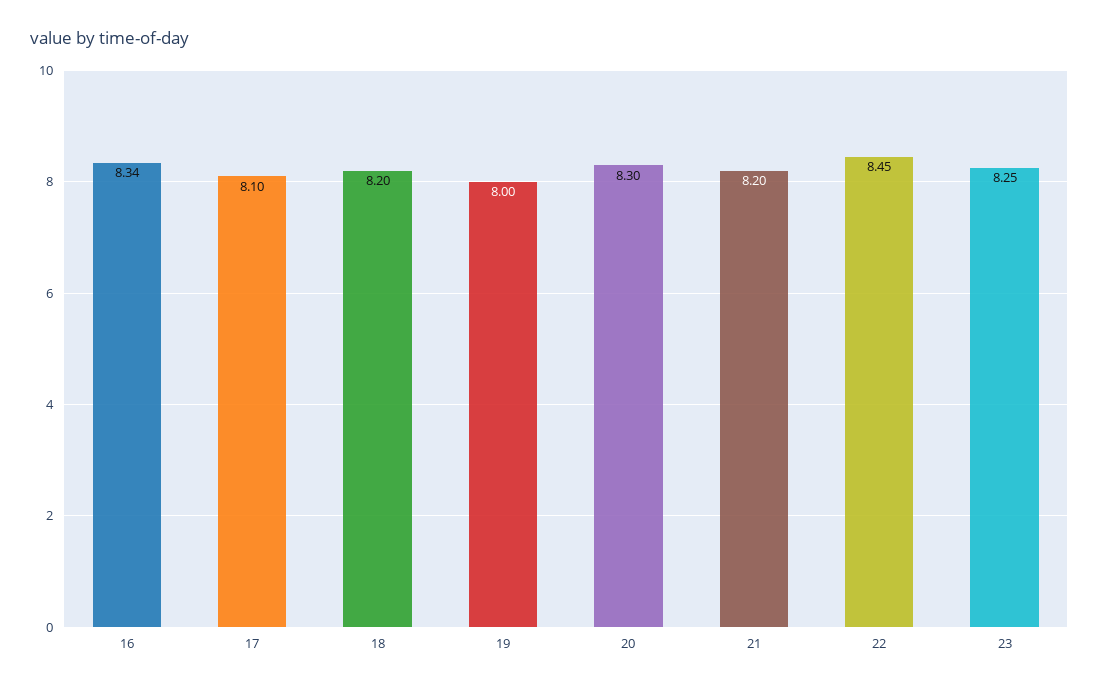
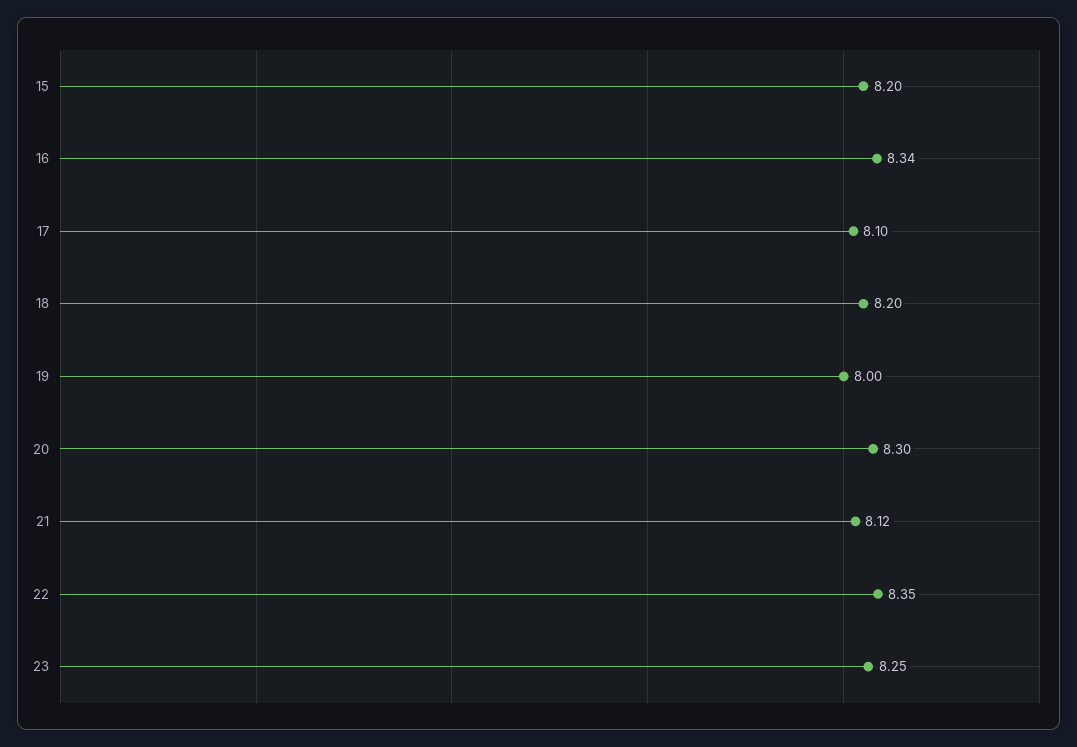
  {
    "16": 8.34,
    "17": 8.1,
    "18": 8.2,
    "19": 8,
    "20": 8.3,
-   "21": 8.2,
+   "21": 8.12,
-   "22": 8.45,
+   "22": 8.35,
-   "23": 8.25
+   "23": 8.25,
+   "15": 8.2
  }

